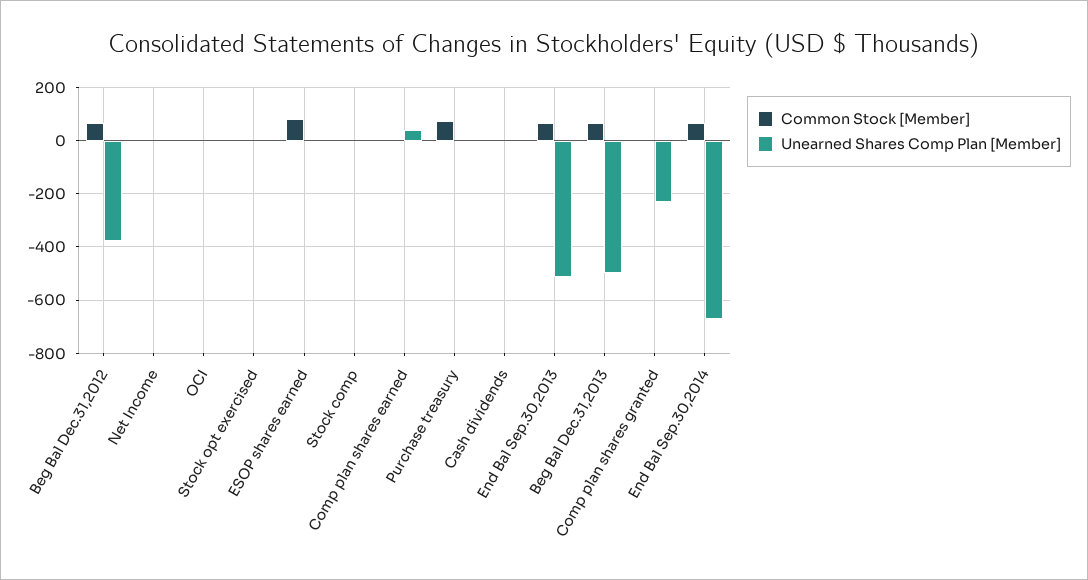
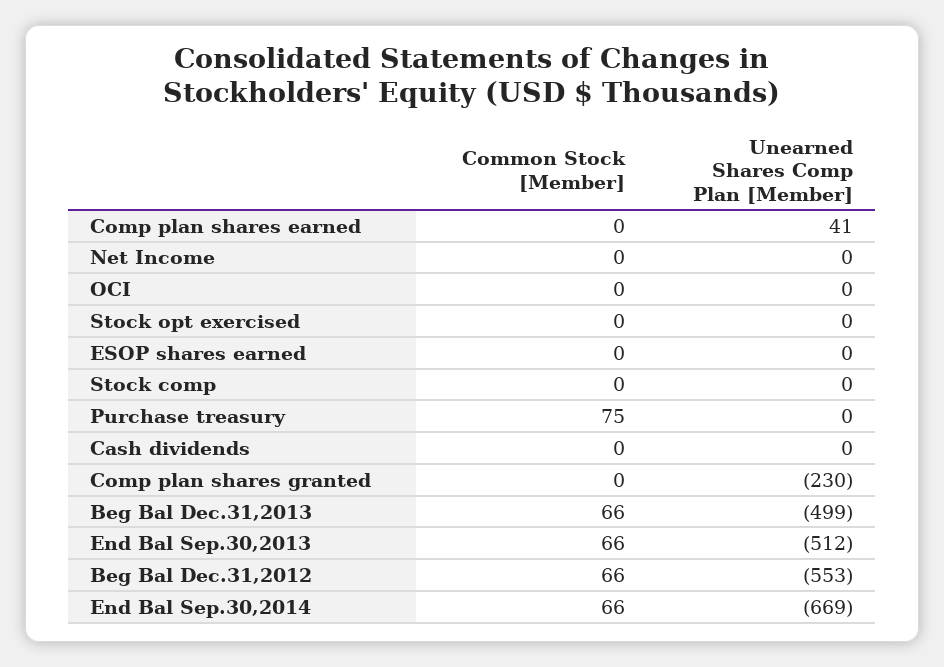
  {
    "Common Stock [Member]": {
      "Beg Bal Dec.31,2012": 66,
      "Net Income": 0,
      "OCI": 0,
      "Stock opt exercised": 0,
-     "ESOP shares earned": 75,
+     "ESOP shares earned": 0,
      "Stock comp": 0,
      "Comp plan shares earned": 0,
      "Purchase treasury": 75,
      "Cash dividends": 0,
      "End Bal Sep.30,2013": 66,
      "Beg Bal Dec.31,2013": 66,
      "Comp plan shares granted": 0,
      "End Bal Sep.30,2014": 66
    },
    "Unearned Shares Comp Plan [Member]": {
-     "Beg Bal Dec.31,2012": -375,
+     "Beg Bal Dec.31,2012": -553,
      "Net Income": 0,
      "OCI": 0,
      "Stock opt exercised": 0,
      "ESOP shares earned": 0,
      "Stock comp": 0,
      "Comp plan shares earned": 41,
      "Purchase treasury": 0,
      "Cash dividends": 0,
      "End Bal Sep.30,2013": -512,
      "Beg Bal Dec.31,2013": -499,
      "Comp plan shares granted": -230,
      "End Bal Sep.30,2014": -669
    }
  }

